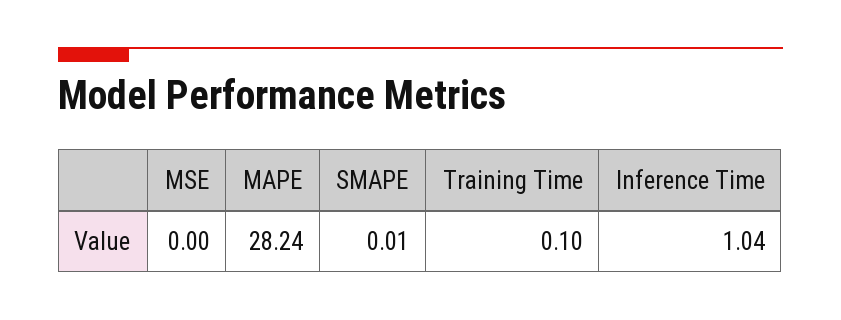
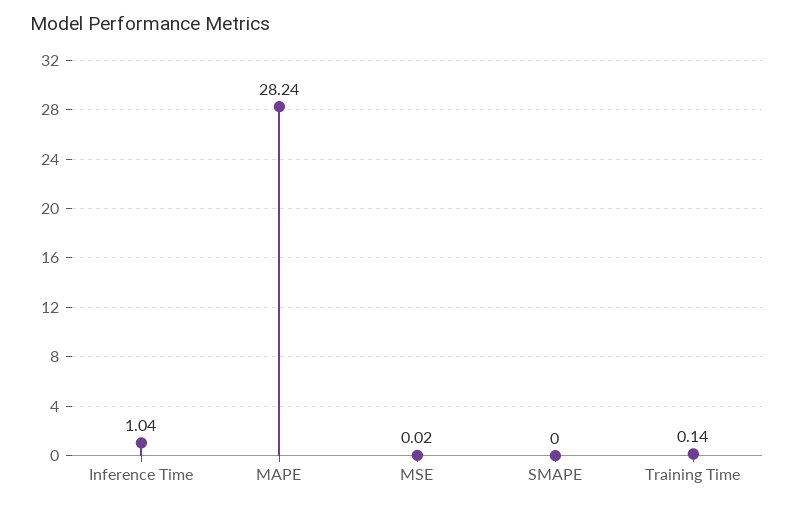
  {
-   "MSE": 0,
+   "MSE": 0.02,
    "MAPE": 28.24,
-   "SMAPE": 0.01,
+   "SMAPE": 0,
-   "Training Time": 0.1,
+   "Training Time": 0.14,
    "Inference Time": 1.04
  }

